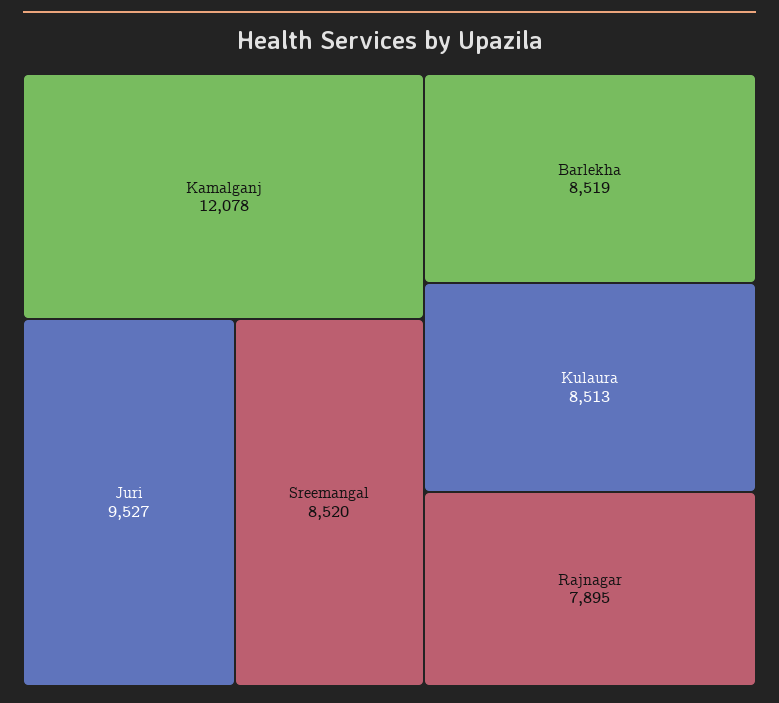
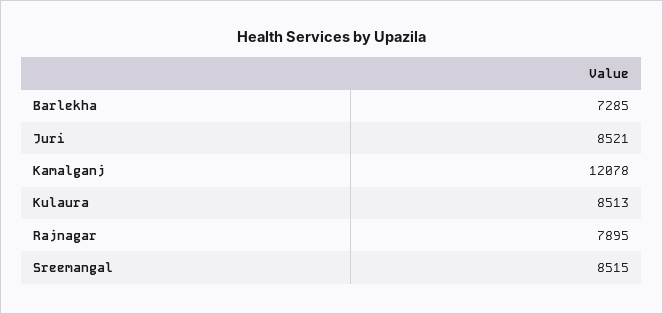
  {
    "Kamalganj": 12078,
-   "Juri": 9527,
+   "Juri": 8521,
-   "Sreemangal": 8520,
+   "Sreemangal": 8515,
-   "Barlekha": 8519,
+   "Barlekha": 7285,
    "Kulaura": 8513,
    "Rajnagar": 7895
  }

